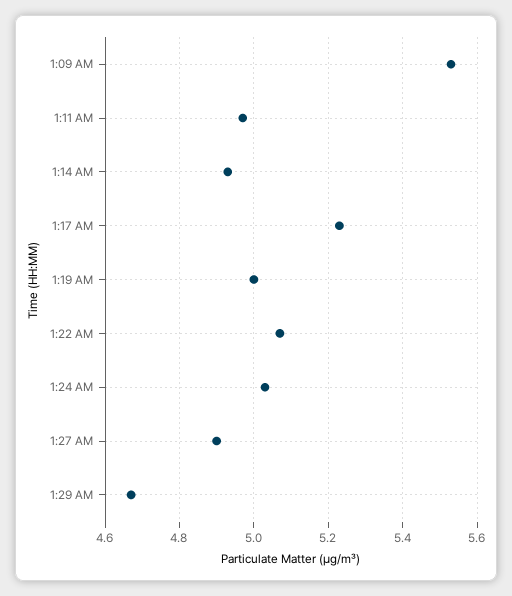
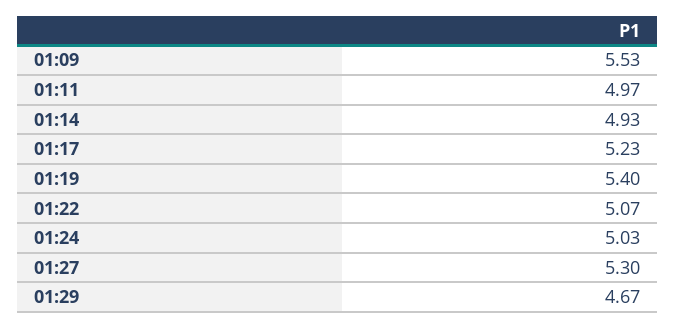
  {
    "1:09 AM": 5.53,
    "1:11 AM": 4.97,
    "1:14 AM": 4.93,
    "1:17 AM": 5.23,
-   "1:19 AM": 5,
+   "1:19 AM": 5.4,
    "1:22 AM": 5.07,
    "1:24 AM": 5.03,
-   "1:27 AM": 4.9,
+   "1:27 AM": 5.3,
    "1:29 AM": 4.67
  }

